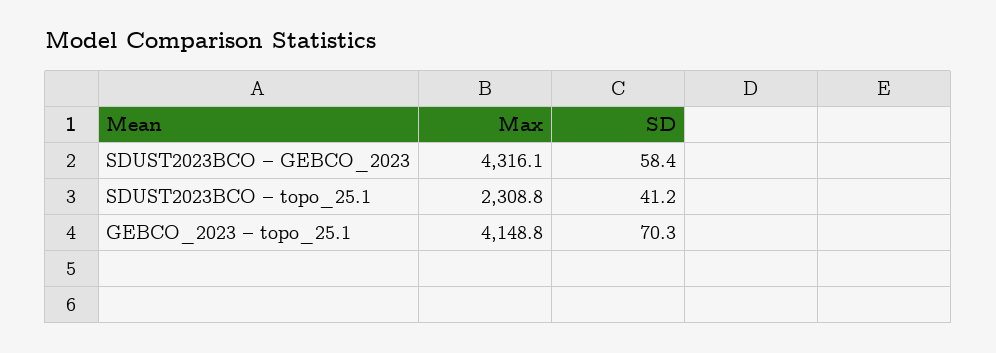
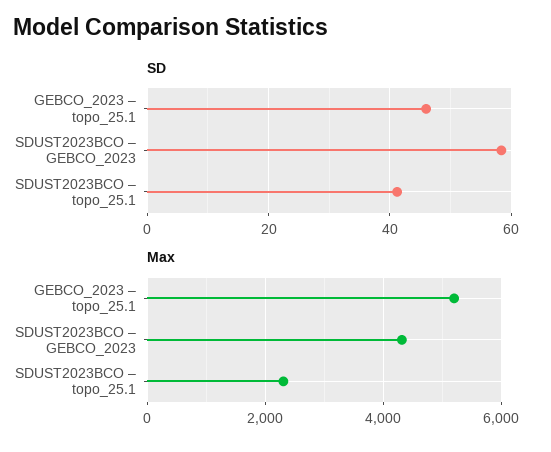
  {
    "Max": {
      "SDUST2023BCO – GEBCO_2023": 4316.1,
      "SDUST2023BCO – topo_25.1": 2308.8,
-     "GEBCO_2023 – topo_25.1": 4148.8
+     "GEBCO_2023 – topo_25.1": 5200
    },
    "SD": {
      "SDUST2023BCO – GEBCO_2023": 58.4,
      "SDUST2023BCO – topo_25.1": 41.2,
-     "GEBCO_2023 – topo_25.1": 70.3
+     "GEBCO_2023 – topo_25.1": 46
    }
  }

